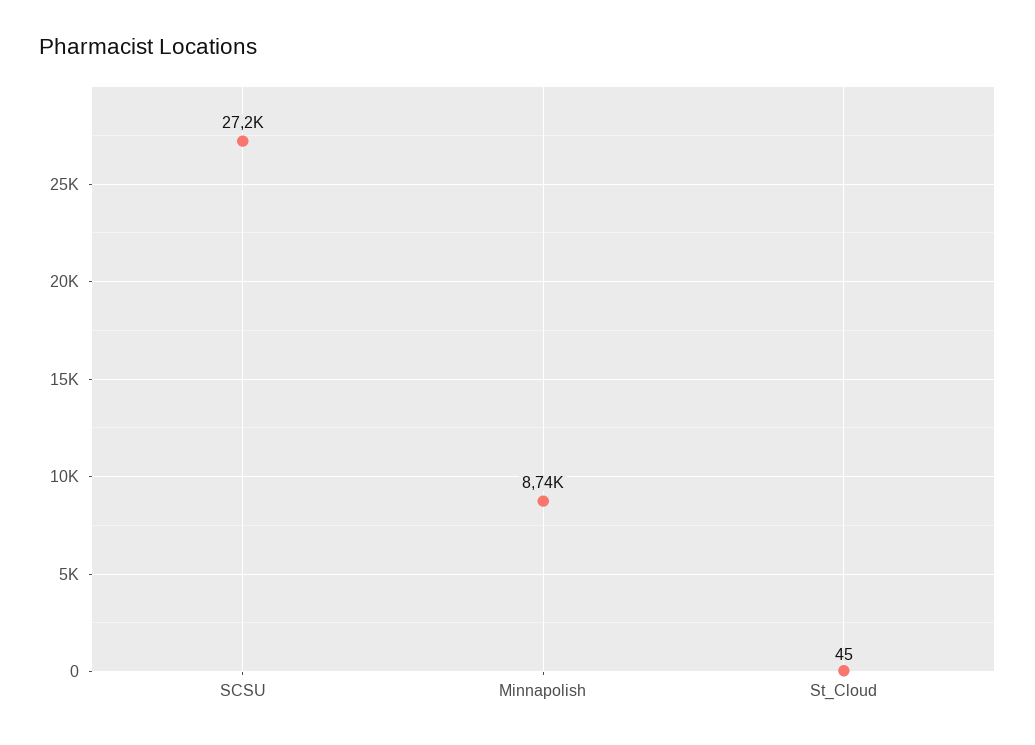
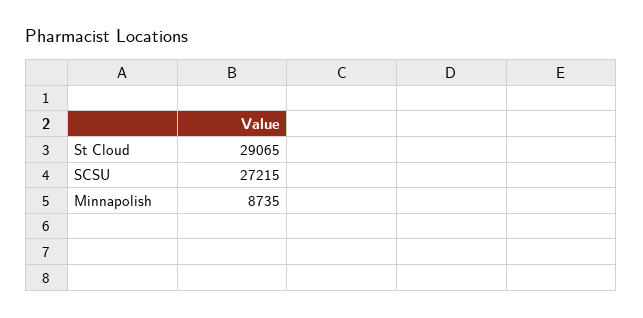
  {
    "SCSU": 27215,
    "Minnapolish": 8735,
-   "St_Cloud": 45
+   "St_Cloud": 29065
  }

